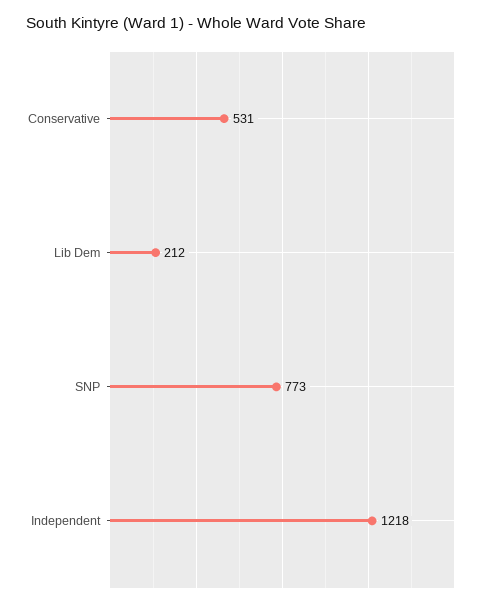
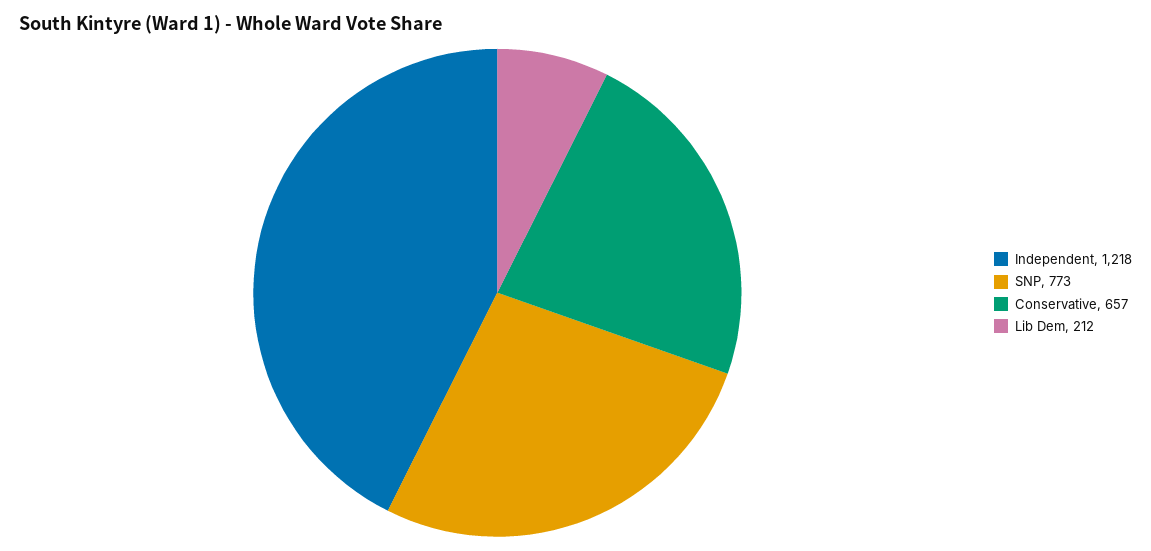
  {
-   "Conservative": 531,
+   "Conservative": 657,
    "Lib Dem": 212,
    "SNP": 773,
    "Independent": 1218
  }

